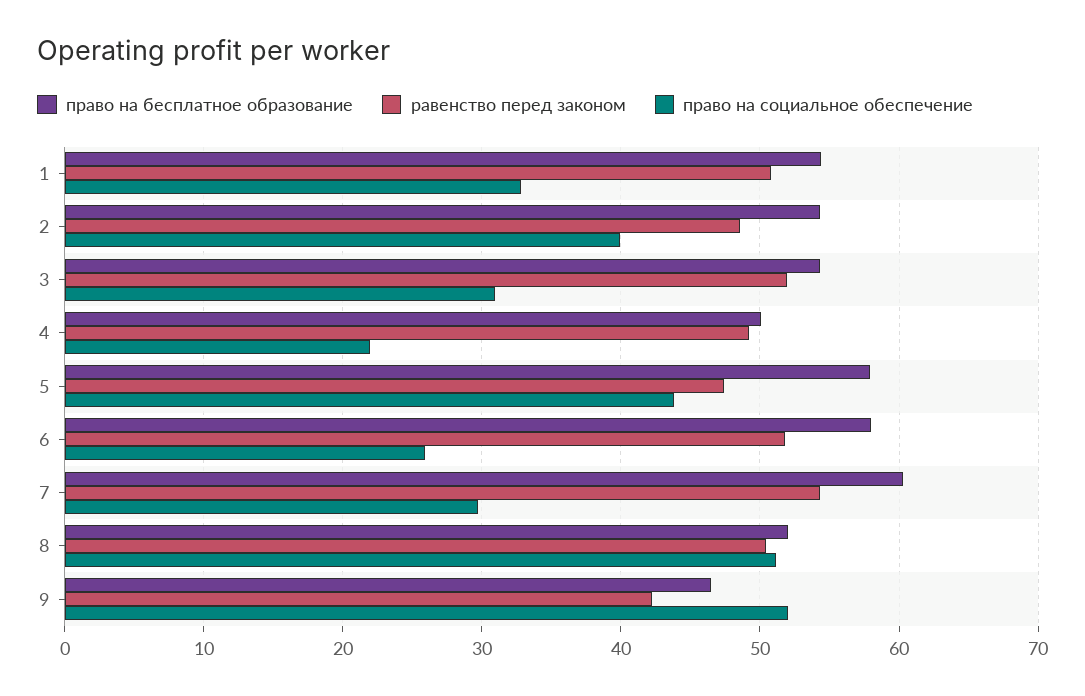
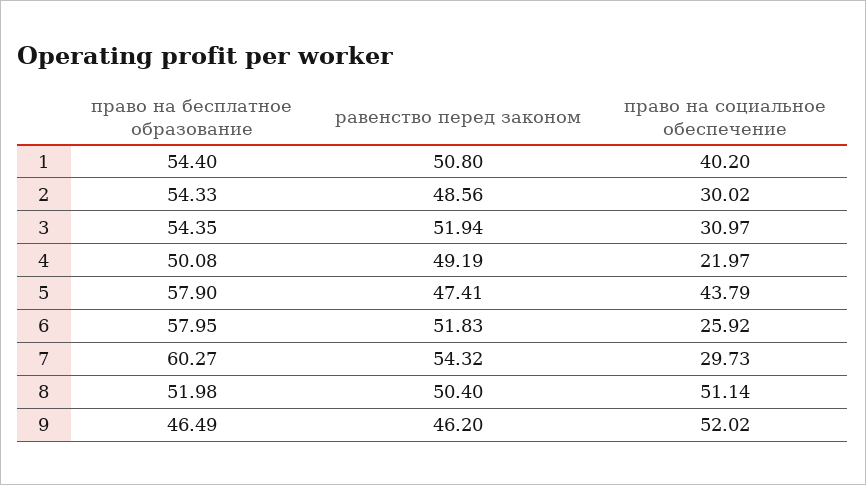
  {
    "право на бесплатное образование": {
      "1": 54.4,
      "2": 54.33,
      "3": 54.35,
      "4": 50.08,
      "5": 57.9,
      "6": 57.95,
      "7": 60.27,
      "8": 51.98,
      "9": 46.49
    },
    "равенство перед законом": {
      "1": 50.8,
      "2": 48.56,
      "3": 51.94,
      "4": 49.19,
      "5": 47.41,
      "6": 51.83,
      "7": 54.32,
      "8": 50.4,
-     "9": 42
+     "9": 46.2
    },
    "право на социальное обеспечение": {
-     "1": 33,
+     "1": 40.2,
-     "2": 40,
+     "2": 30.02,
      "3": 30.97,
      "4": 21.97,
      "5": 43.79,
      "6": 25.92,
      "7": 29.73,
      "8": 51.14,
      "9": 52.02
    }
  }

